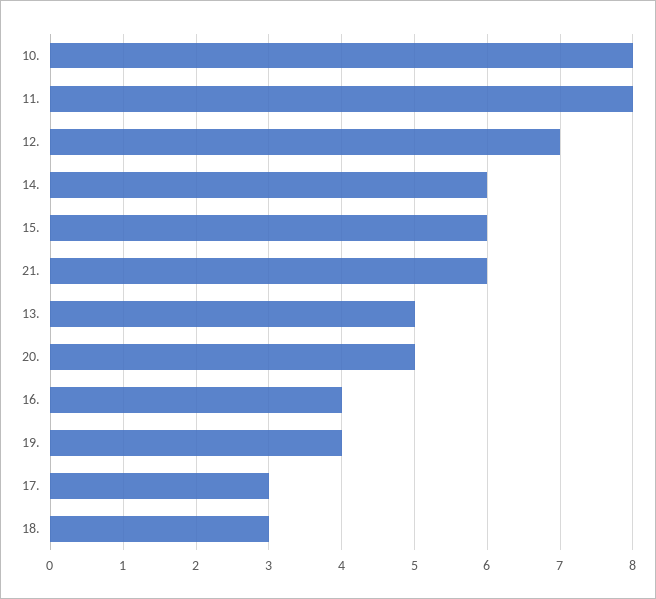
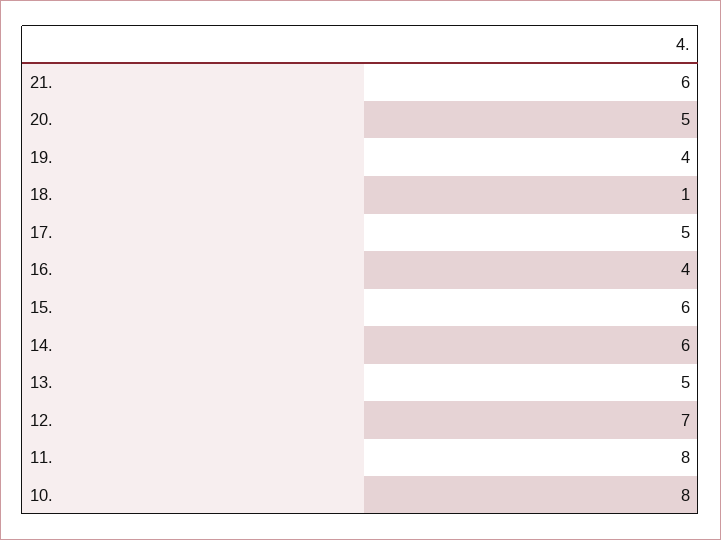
  {
    "10.": 8,
    "11.": 8,
    "12.": 7,
    "14.": 6,
    "15.": 6,
    "21.": 6,
    "13.": 5,
    "20.": 5,
    "16.": 4,
    "19.": 4,
-   "17.": 3,
+   "17.": 5,
-   "18.": 3
+   "18.": 1
  }

